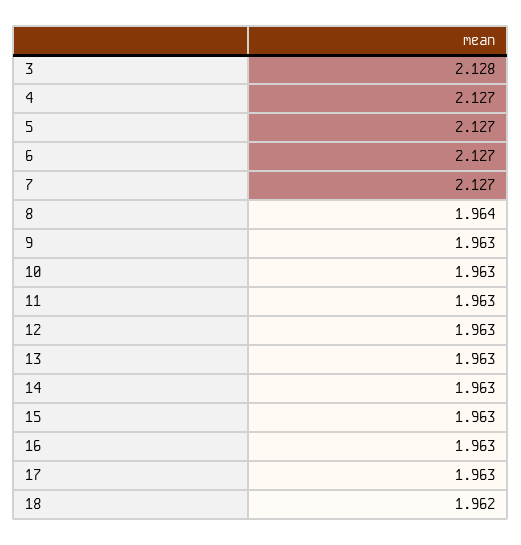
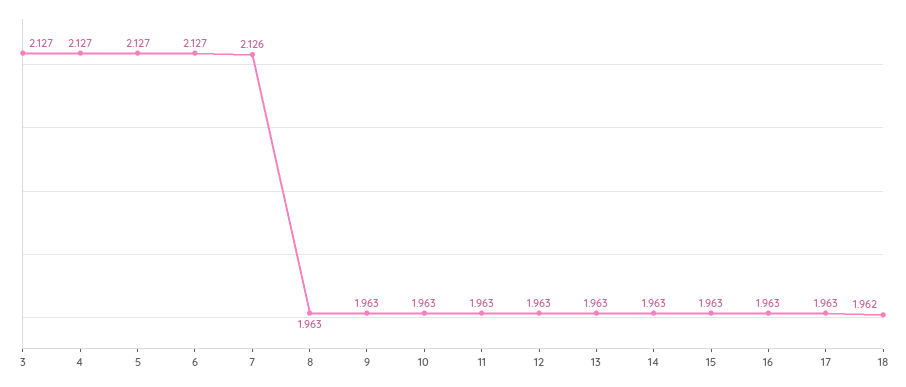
  {
-   "3": 2.128,
+   "3": 2.127,
    "4": 2.127,
    "5": 2.127,
    "6": 2.127,
-   "7": 2.127,
+   "7": 2.126,
-   "8": 1.964,
+   "8": 1.963,
    "9": 1.963,
    "10": 1.963,
    "11": 1.963,
    "12": 1.963,
    "13": 1.963,
    "14": 1.963,
    "15": 1.963,
    "16": 1.963,
    "17": 1.963,
    "18": 1.962
  }

